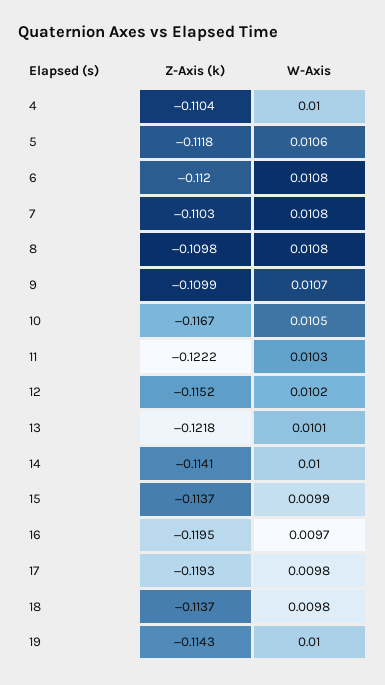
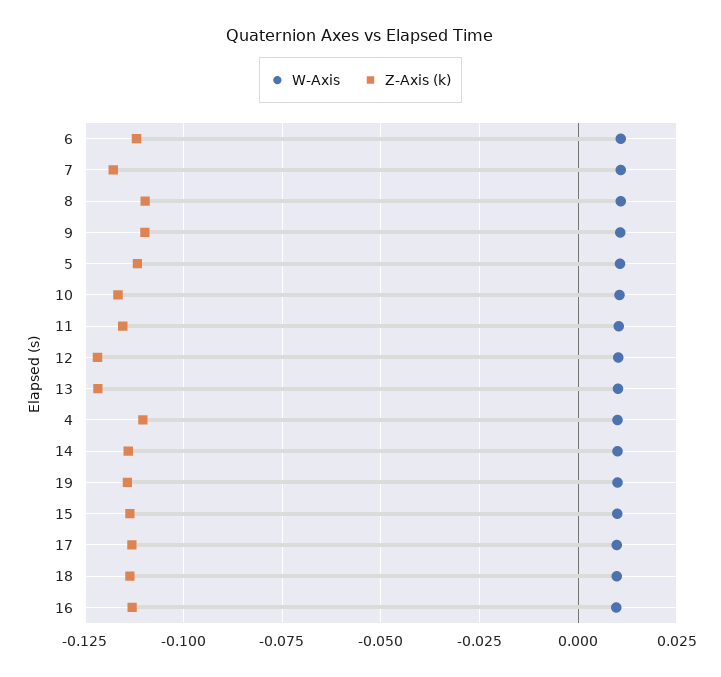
  {
    "Z-Axis (k)": {
      "4": -0.1104,
      "5": -0.1118,
      "6": -0.112,
-     "7": -0.1103,
+     "7": -0.1175,
      "8": -0.1098,
      "9": -0.1099,
      "10": -0.1167,
-     "11": -0.1222,
+     "11": -0.115,
-     "12": -0.1152,
+     "12": -0.1225,
      "13": -0.1218,
      "14": -0.1141,
      "15": -0.1137,
-     "16": -0.1195,
+     "16": -0.1125,
-     "17": -0.1193,
+     "17": -0.1125,
      "18": -0.1137,
      "19": -0.1143
    },
    "W-Axis": {
      "4": 0.01,
      "5": 0.0106,
      "6": 0.0108,
      "7": 0.0108,
      "8": 0.0108,
      "9": 0.0107,
      "10": 0.0105,
      "11": 0.0103,
      "12": 0.0102,
      "13": 0.0101,
      "14": 0.01,
      "15": 0.0099,
      "16": 0.0097,
      "17": 0.0098,
      "18": 0.0098,
      "19": 0.01
    }
  }

